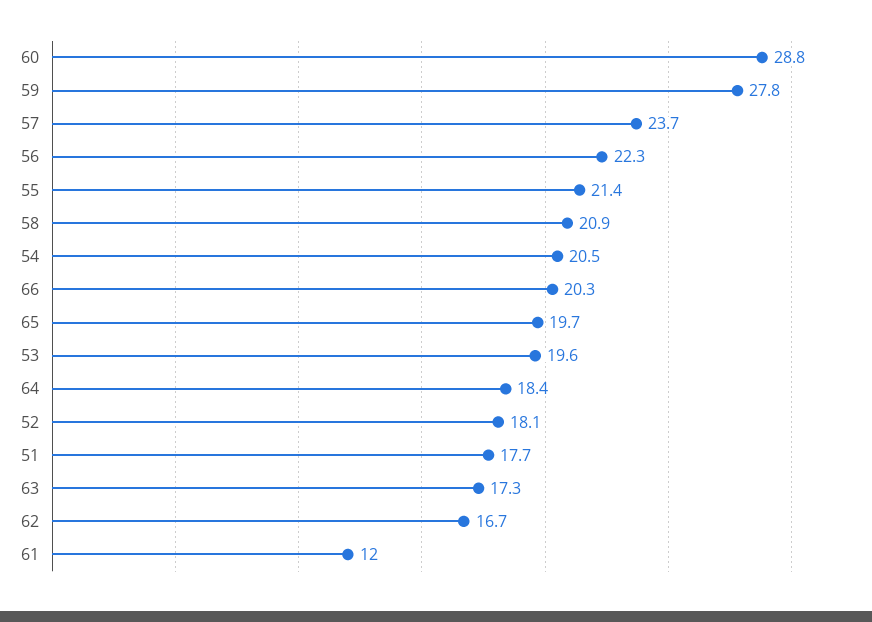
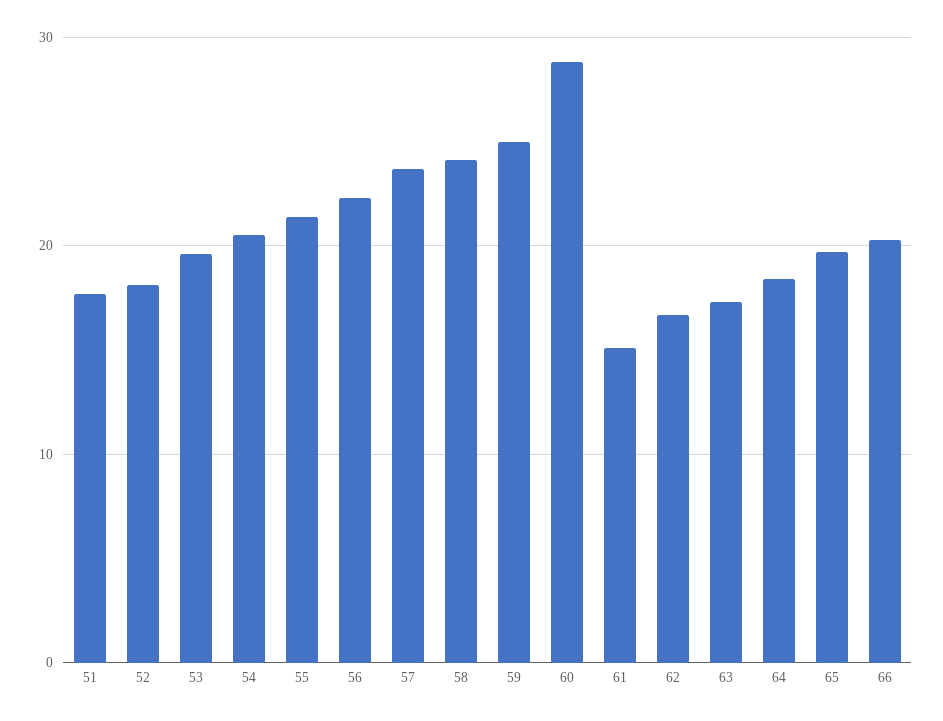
  {
    "60": 28.8,
-   "59": 27.8,
+   "59": 25,
    "57": 23.7,
    "56": 22.3,
    "55": 21.4,
-   "58": 20.9,
+   "58": 24,
    "54": 20.5,
    "66": 20.3,
    "65": 19.7,
    "53": 19.6,
    "64": 18.4,
    "52": 18.1,
    "51": 17.7,
    "63": 17.3,
    "62": 16.7,
-   "61": 12
+   "61": 15
  }

